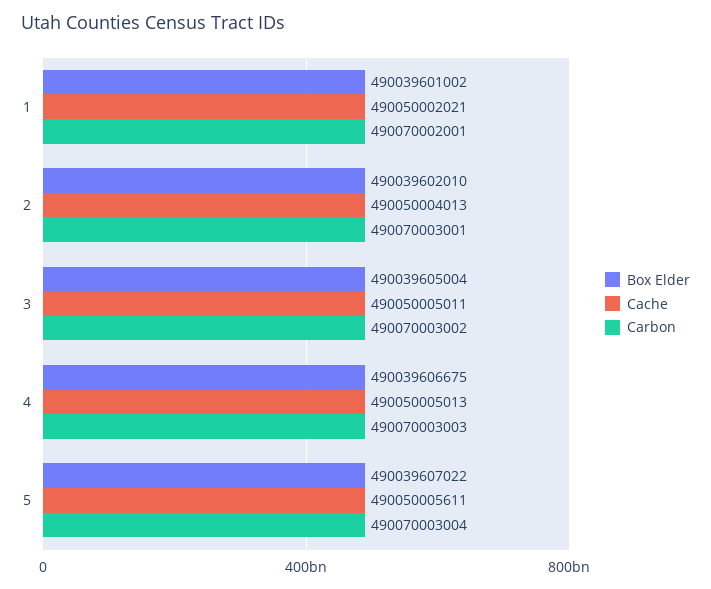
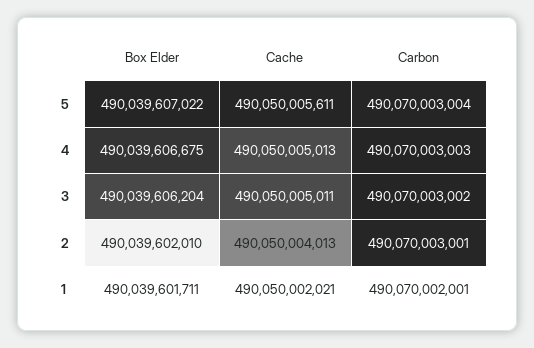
  {
    "Box Elder": {
-     "1": 490039601002,
+     "1": 490039601711,
      "2": 490039602010,
-     "3": 490039605004,
+     "3": 490039606204,
      "4": 490039606675,
      "5": 490039607022
    },
    "Cache": {
      "1": 490050002021,
      "2": 490050004013,
      "3": 490050005011,
      "4": 490050005013,
      "5": 490050005611
    },
    "Carbon": {
      "1": 490070002001,
      "2": 490070003001,
      "3": 490070003002,
      "4": 490070003003,
      "5": 490070003004
    }
  }

